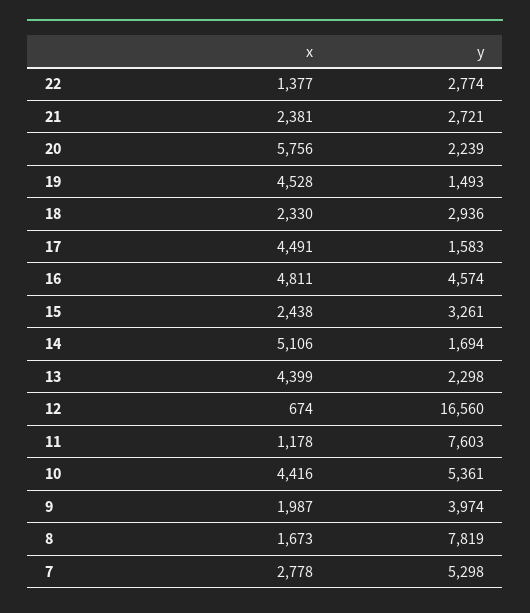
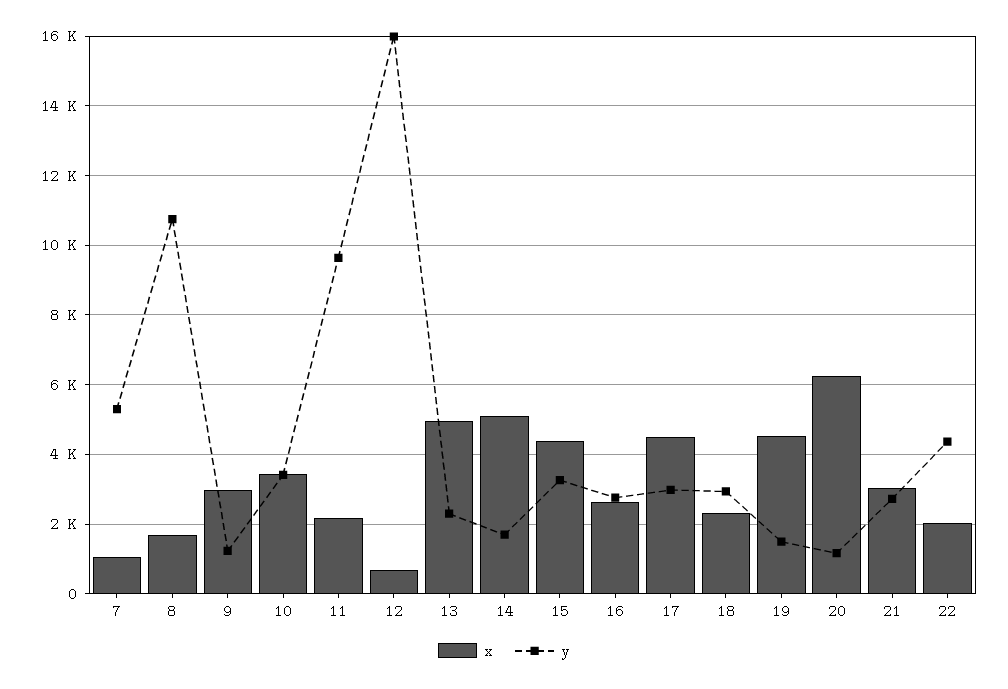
  {
    "x": {
-     "22": 1377,
+     "22": 2000,
-     "21": 2381,
+     "21": 3000,
-     "20": 5756,
+     "20": 6200,
      "19": 4528,
      "18": 2330,
      "17": 4491,
-     "16": 4811,
+     "16": 2600,
-     "15": 2438,
+     "15": 4400,
      "14": 5106,
-     "13": 4399,
+     "13": 5000,
      "12": 674,
-     "11": 1178,
+     "11": 2200,
-     "10": 4416,
+     "10": 3400,
-     "9": 1987,
+     "9": 3000,
      "8": 1673,
-     "7": 2778
+     "7": 1000
    },
    "y": {
-     "22": 2774,
+     "22": 4400,
      "21": 2721,
-     "20": 2239,
+     "20": 1200,
      "19": 1493,
      "18": 2936,
-     "17": 1583,
+     "17": 3000,
-     "16": 4574,
+     "16": 2800,
      "15": 3261,
      "14": 1694,
      "13": 2298,
-     "12": 16560,
+     "12": 16000,
-     "11": 7603,
+     "11": 9600,
-     "10": 5361,
+     "10": 3400,
-     "9": 3974,
+     "9": 1200,
-     "8": 7819,
+     "8": 10800,
      "7": 5298
    }
  }

